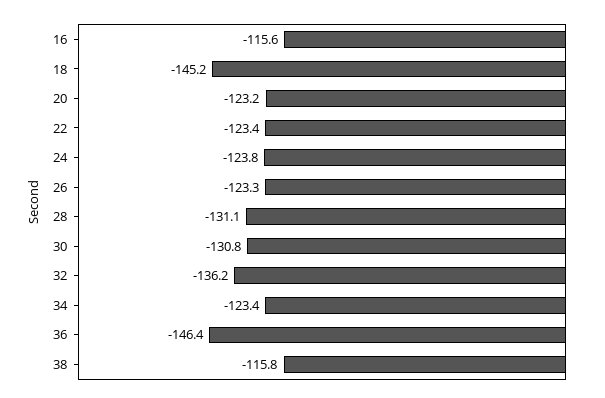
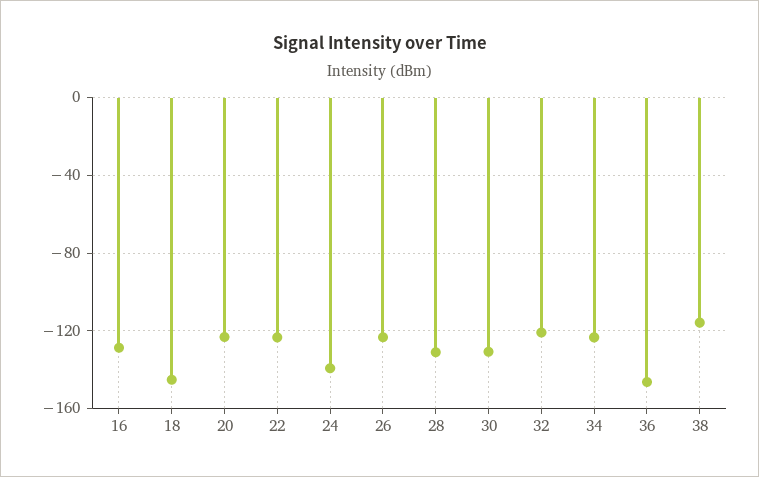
  {
-   "16": -115.6,
+   "16": -130,
    "18": -145.2,
    "20": -123.2,
    "22": -123.4,
-   "24": -123.8,
+   "24": -140,
    "26": -123.3,
    "28": -131.1,
    "30": -130.8,
-   "32": -136.2,
+   "32": -120,
    "34": -123.4,
    "36": -146.4,
    "38": -115.8
  }

